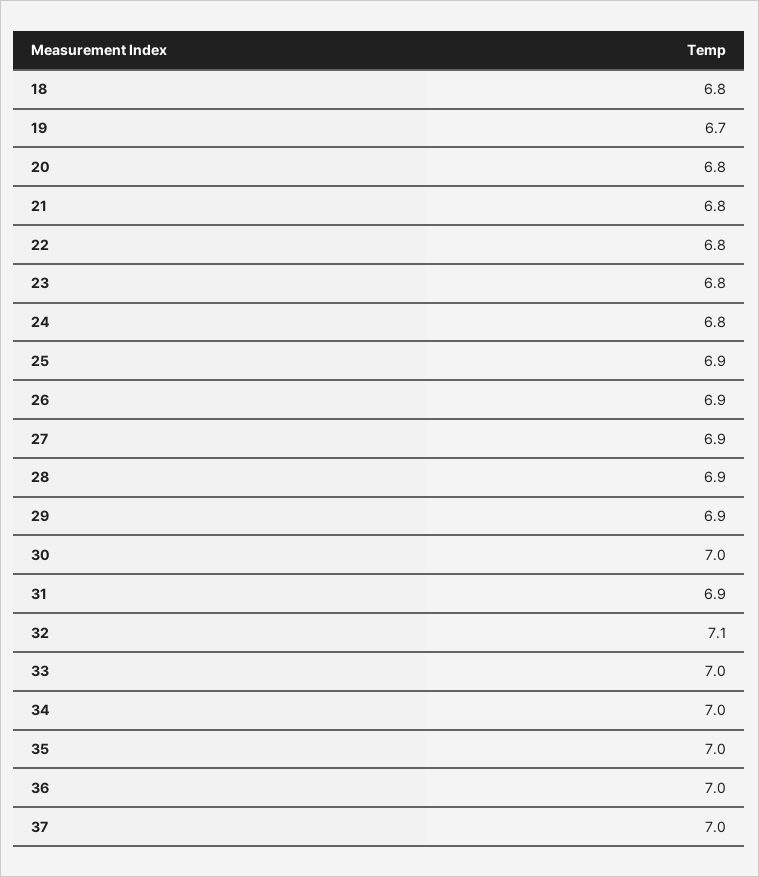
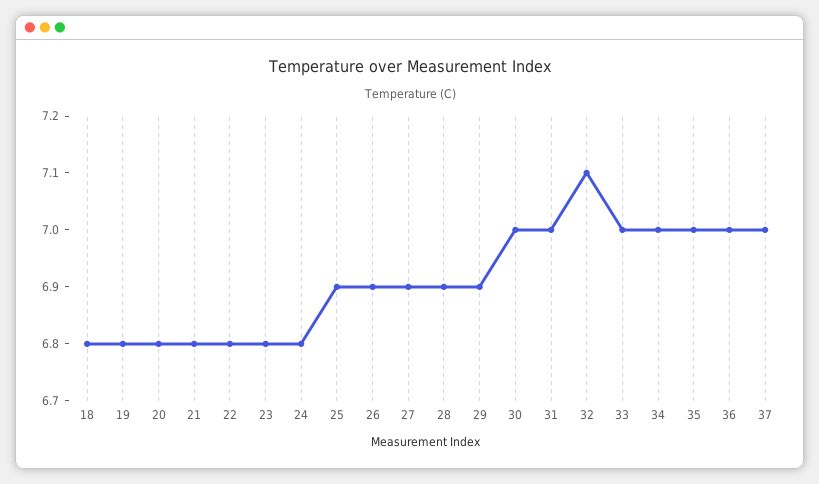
  {
    "18": 6.8,
-   "19": 6.7,
+   "19": 6.8,
    "20": 6.8,
    "21": 6.8,
    "22": 6.8,
    "23": 6.8,
    "24": 6.8,
    "25": 6.9,
    "26": 6.9,
    "27": 6.9,
    "28": 6.9,
    "29": 6.9,
    "30": 7,
-   "31": 6.9,
+   "31": 7,
    "32": 7.1,
    "33": 7,
    "34": 7,
    "35": 7,
    "36": 7,
    "37": 7
  }

